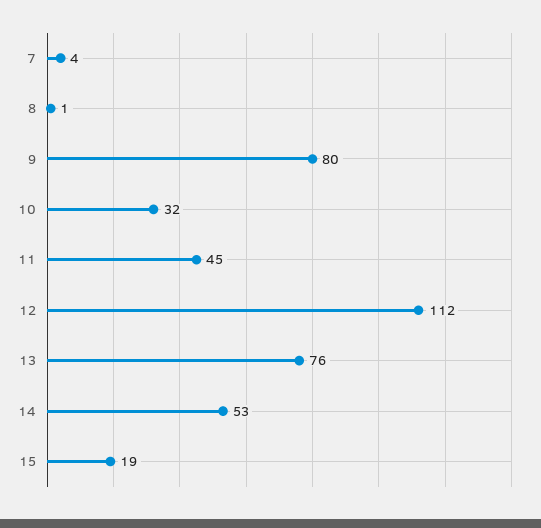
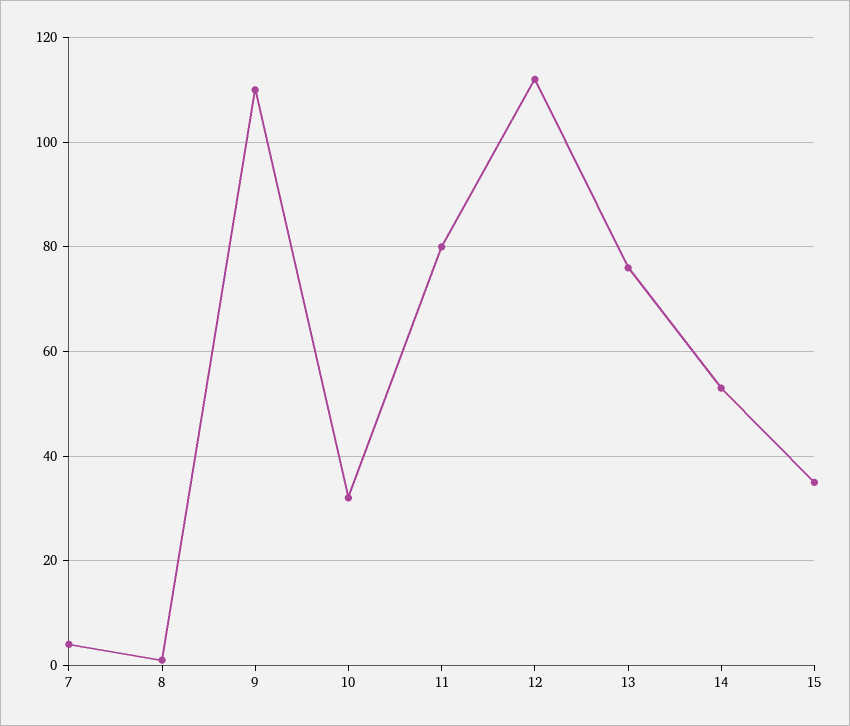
  {
    "7": 4,
    "8": 1,
-   "9": 80,
+   "9": 110,
    "10": 32,
-   "11": 45,
+   "11": 80,
    "12": 112,
    "13": 76,
    "14": 53,
-   "15": 19
+   "15": 35
  }

